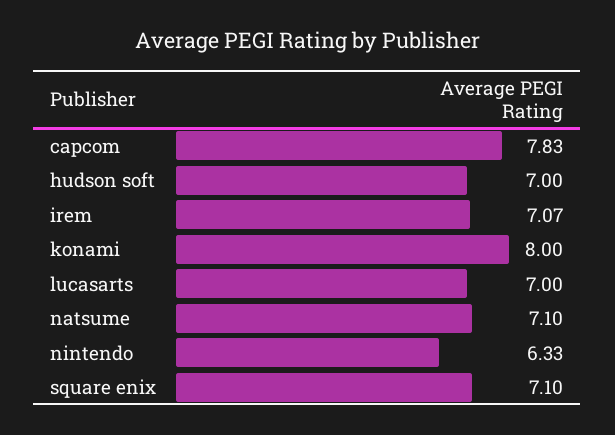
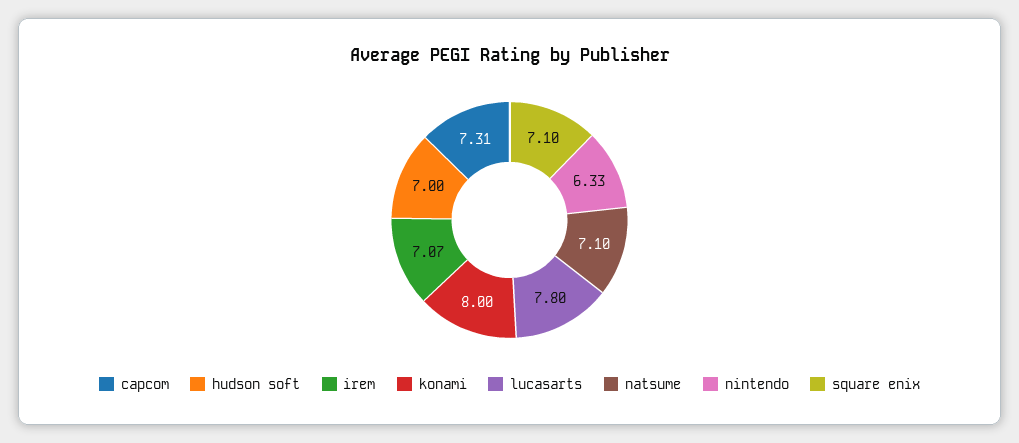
  {
-   "capcom": 7.83,
+   "capcom": 7.31,
    "hudson soft": 7,
    "irem": 7.07,
    "konami": 8,
-   "lucasarts": 7,
+   "lucasarts": 7.8,
    "natsume": 7.1,
    "nintendo": 6.33,
    "square enix": 7.1
  }

